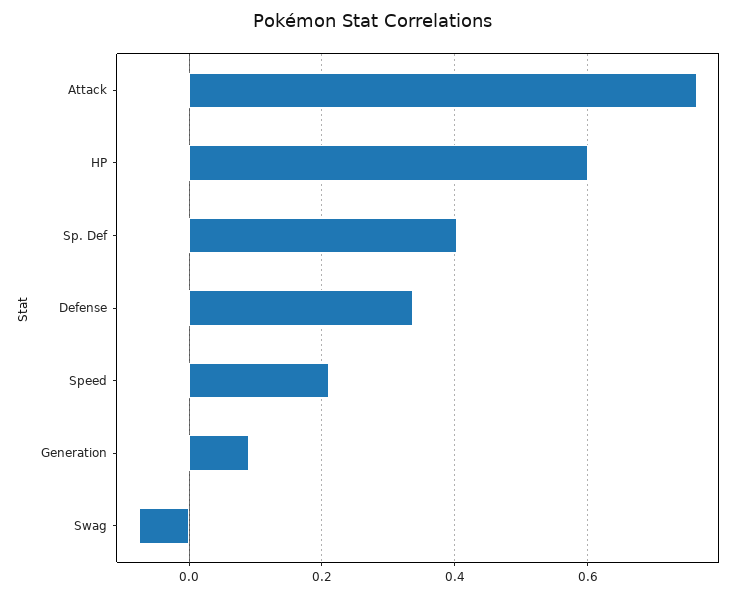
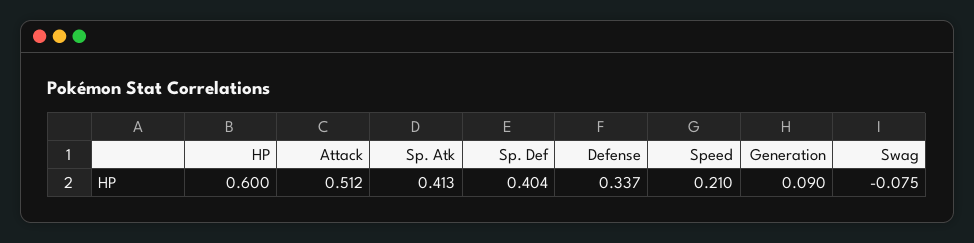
  {
-   "Attack": 0.76,
+   "Attack": 0.512,
    "HP": 0.6,
    "Sp. Def": 0.404,
    "Defense": 0.337,
    "Speed": 0.21,
    "Generation": 0.09,
-   "Swag": -0.075
+   "Swag": -0.075,
+   "Sp. Atk": 0.413
  }

